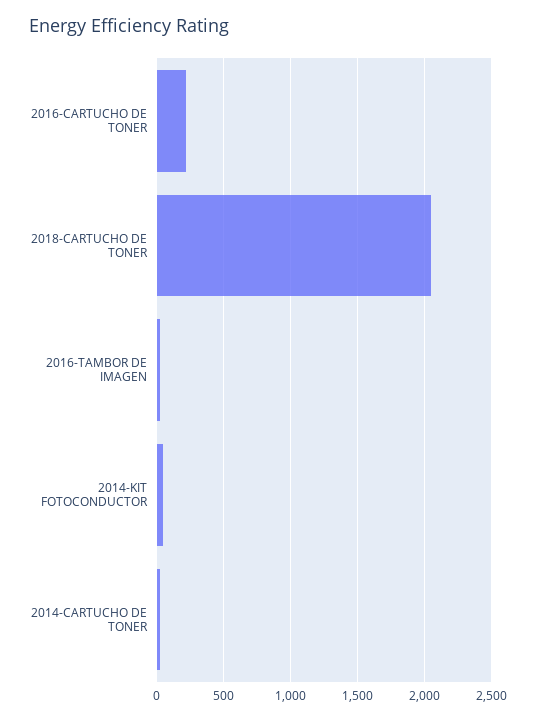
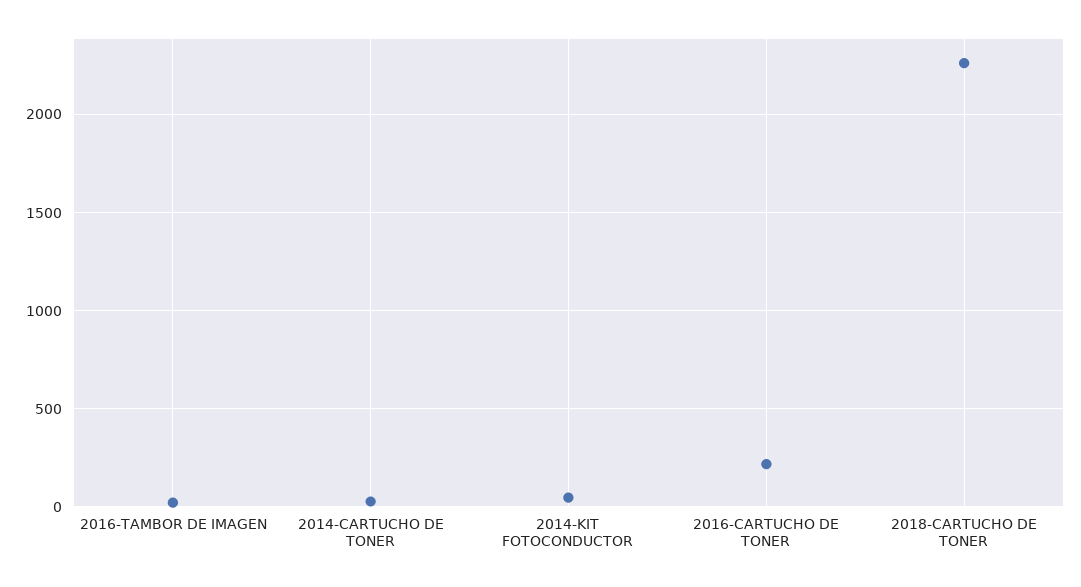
  {
    "2016-CARTUCHO DE TONER": 200,
-   "2018-CARTUCHO DE TONER": 2050,
+   "2018-CARTUCHO DE TONER": 2250,
    "2016-TAMBOR DE IMAGEN": 0,
    "2014-KIT FOTOCONDUCTOR": 50,
    "2014-CARTUCHO DE TONER": 50
  }

